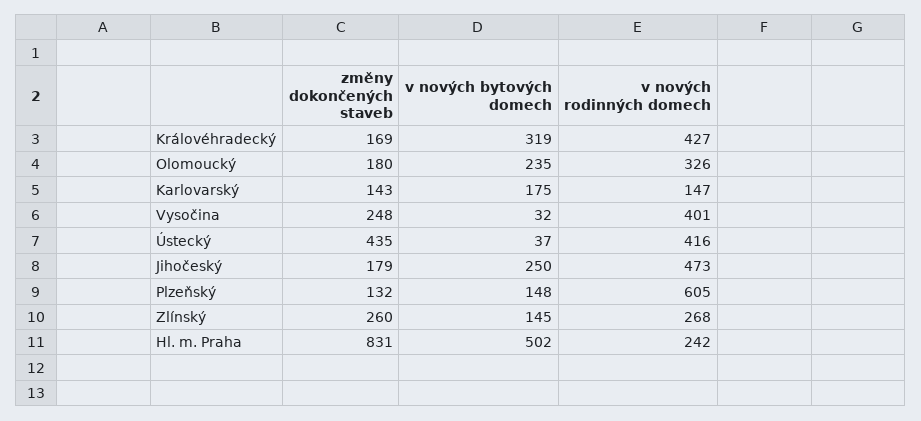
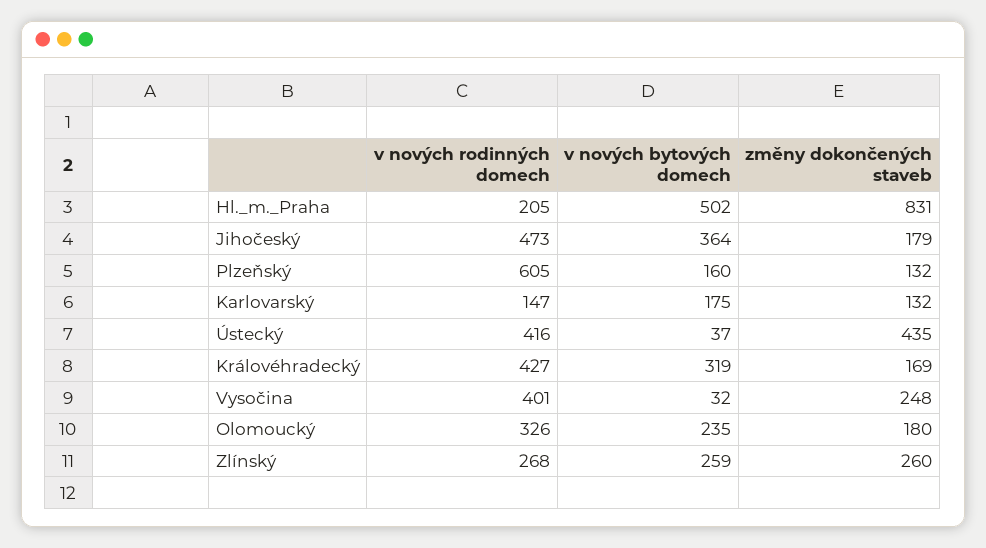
  {
    "změny dokončených staveb": {
      "Královéhradecký": 169,
      "Olomoucký": 180,
-     "Karlovarský": 143,
+     "Karlovarský": 132,
      "Vysočina": 248,
      "Ústecký": 435,
      "Jihočeský": 179,
      "Plzeňský": 132,
      "Zlínský": 260,
      "Hl. m. Praha": 831
    },
    "v nových bytových domech": {
      "Královéhradecký": 319,
      "Olomoucký": 235,
      "Karlovarský": 175,
      "Vysočina": 32,
      "Ústecký": 37,
-     "Jihočeský": 250,
+     "Jihočeský": 364,
-     "Plzeňský": 148,
+     "Plzeňský": 160,
-     "Zlínský": 145,
+     "Zlínský": 259,
      "Hl. m. Praha": 502
    },
    "v nových rodinných domech": {
      "Královéhradecký": 427,
      "Olomoucký": 326,
      "Karlovarský": 147,
      "Vysočina": 401,
      "Ústecký": 416,
      "Jihočeský": 473,
      "Plzeňský": 605,
      "Zlínský": 268,
-     "Hl. m. Praha": 242
+     "Hl. m. Praha": 205
    }
  }

